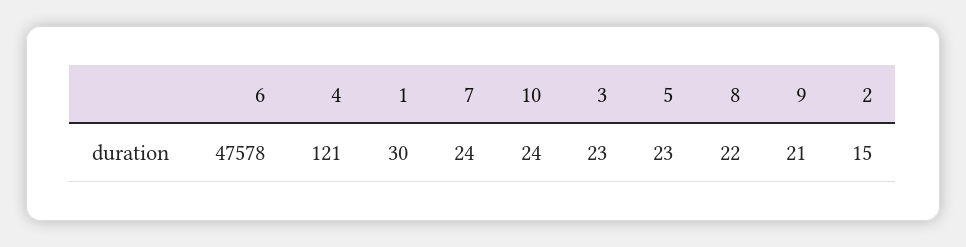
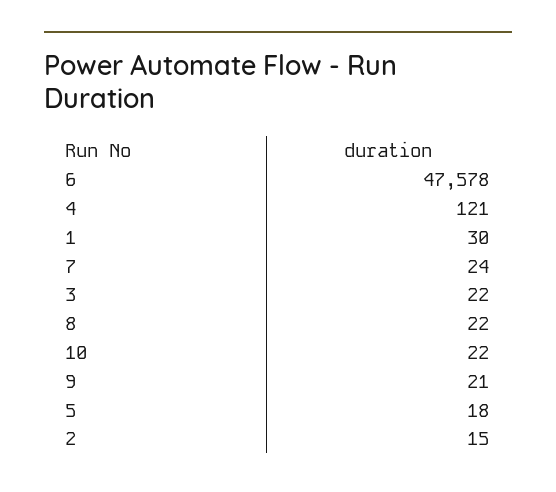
  {
    "6": 47578,
    "4": 121,
    "1": 30,
    "7": 24,
-   "10": 24,
+   "10": 22,
-   "3": 23,
+   "3": 22,
-   "5": 23,
+   "5": 18,
    "8": 22,
    "9": 21,
    "2": 15
  }

